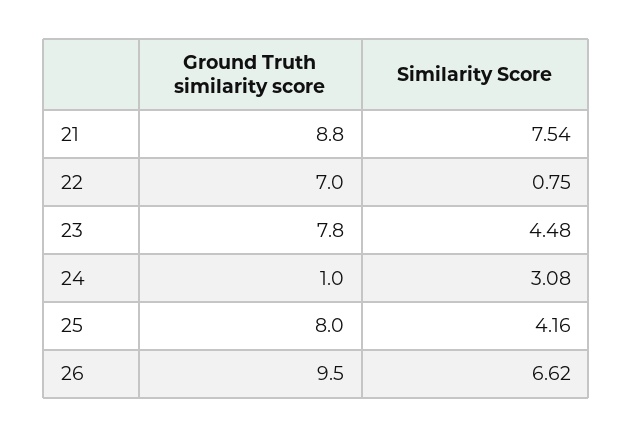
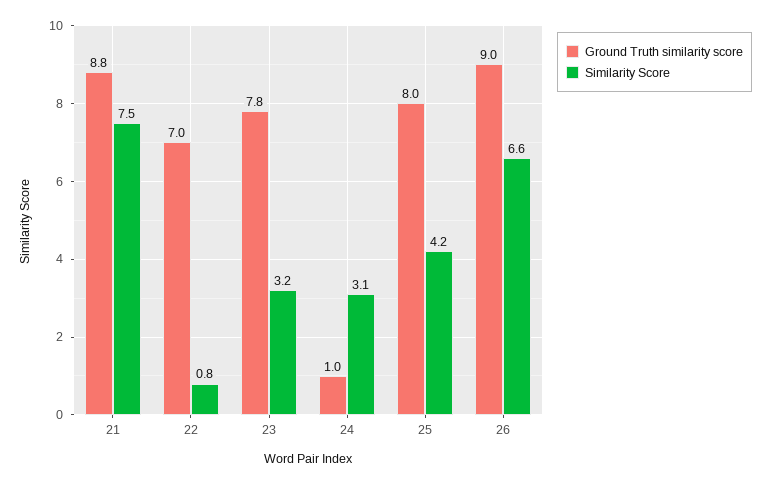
  {
    "Ground Truth similarity score": {
      "21": 8.8,
      "22": 7,
      "23": 7.8,
      "24": 1,
      "25": 8,
-     "26": 9.5
+     "26": 9
    },
    "Similarity Score": {
      "21": 7.54,
      "22": 0.75,
-     "23": 4.48,
+     "23": 3.2,
      "24": 3.08,
      "25": 4.16,
      "26": 6.62
    }
  }

